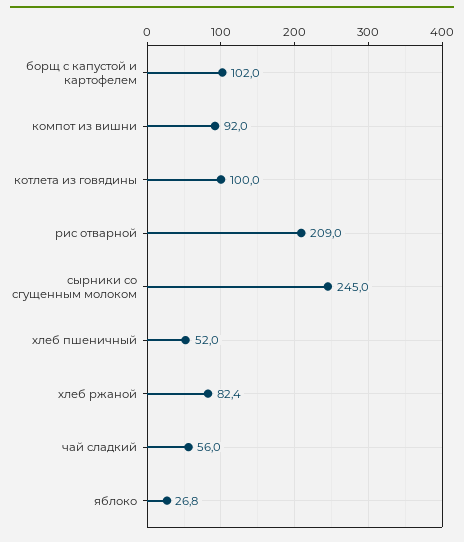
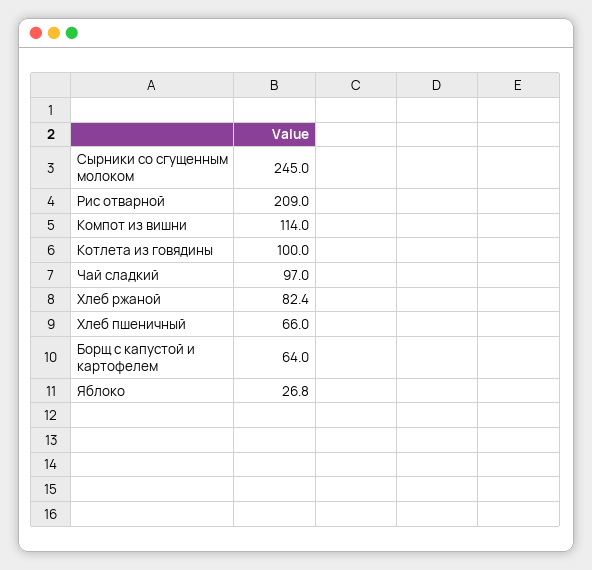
  {
-   "борщ с капустой и картофелем": 102,
+   "борщ с капустой и картофелем": 64,
-   "компот из вишни": 92,
+   "компот из вишни": 114,
    "котлета из говядины": 100,
    "рис отварной": 209,
    "сырники со сгущенным молоком": 245,
-   "хлеб пшеничный": 52,
+   "хлеб пшеничный": 66,
    "хлеб ржаной": 82.4,
-   "чай сладкий": 56,
+   "чай сладкий": 97,
    "яблоко": 26.8
  }

